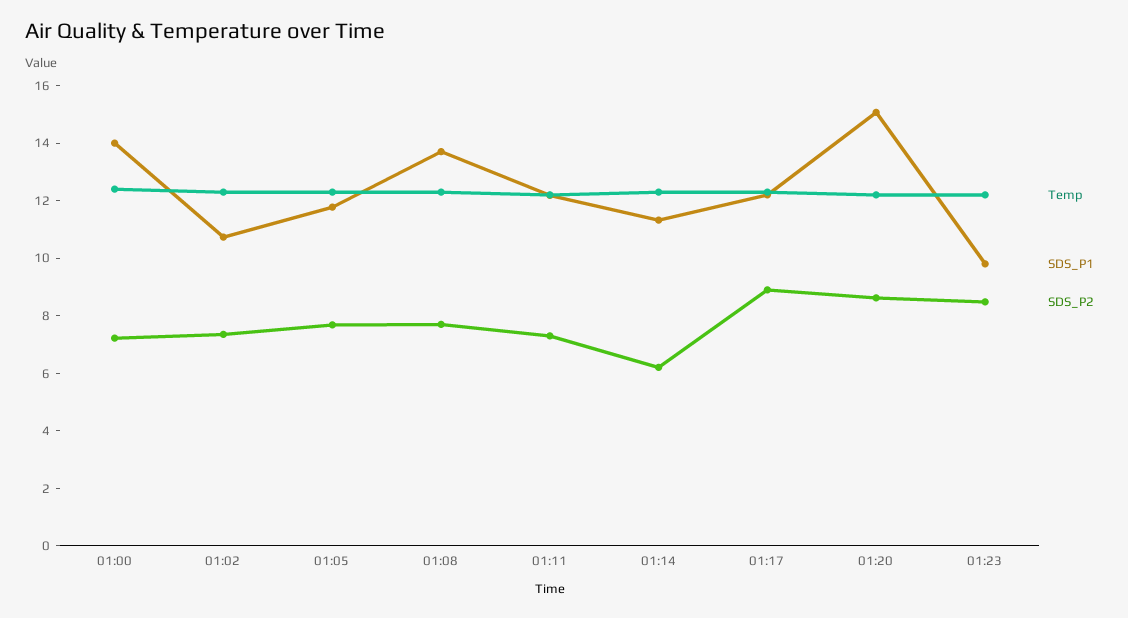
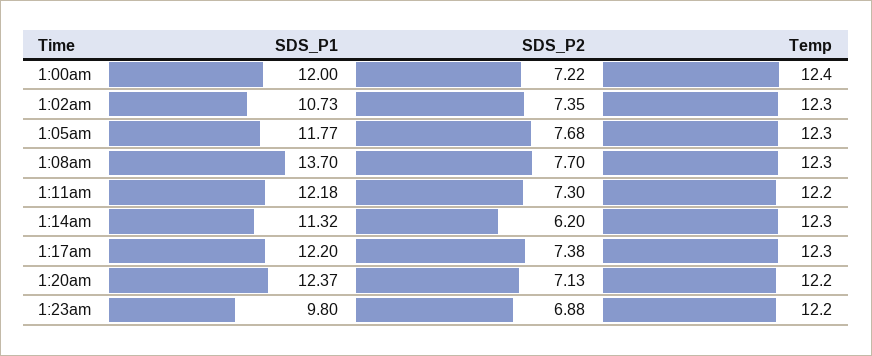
  {
    "Temp": {
      "01:00": 12.4,
      "01:02": 12.3,
      "01:05": 12.3,
      "01:08": 12.3,
      "01:11": 12.2,
      "01:14": 12.3,
      "01:17": 12.3,
      "01:20": 12.2,
      "01:23": 12.2
    },
    "SDS_P1": {
-     "01:00": 14,
+     "01:00": 12,
      "01:02": 10.73,
      "01:05": 11.77,
      "01:08": 13.7,
      "01:11": 12.18,
      "01:14": 11.32,
      "01:17": 12.2,
-     "01:20": 15,
+     "01:20": 12.37,
      "01:23": 9.8
    },
    "SDS_P2": {
      "01:00": 7.22,
      "01:02": 7.35,
      "01:05": 7.68,
      "01:08": 7.7,
      "01:11": 7.3,
      "01:14": 6.2,
-     "01:17": 9,
+     "01:17": 7.38,
-     "01:20": 8.5,
+     "01:20": 7.13,
-     "01:23": 8.5
+     "01:23": 6.88
    }
  }

